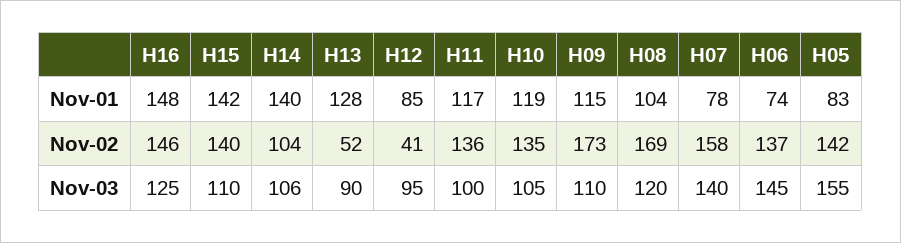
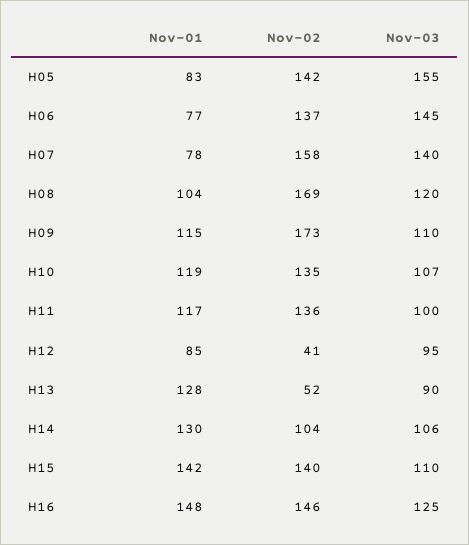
  {
    "H16": {
      "Nov-01": 148,
      "Nov-02": 146,
      "Nov-03": 125
    },
    "H15": {
      "Nov-01": 142,
      "Nov-02": 140,
      "Nov-03": 110
    },
    "H14": {
-     "Nov-01": 140,
+     "Nov-01": 130,
      "Nov-02": 104,
      "Nov-03": 106
    },
    "H13": {
      "Nov-01": 128,
      "Nov-02": 52,
      "Nov-03": 90
    },
    "H12": {
      "Nov-01": 85,
      "Nov-02": 41,
      "Nov-03": 95
    },
    "H11": {
      "Nov-01": 117,
      "Nov-02": 136,
      "Nov-03": 100
    },
    "H10": {
      "Nov-01": 119,
      "Nov-02": 135,
-     "Nov-03": 105
+     "Nov-03": 107
    },
    "H09": {
      "Nov-01": 115,
      "Nov-02": 173,
      "Nov-03": 110
    },
    "H08": {
      "Nov-01": 104,
      "Nov-02": 169,
      "Nov-03": 120
    },
    "H07": {
      "Nov-01": 78,
      "Nov-02": 158,
      "Nov-03": 140
    },
    "H06": {
-     "Nov-01": 74,
+     "Nov-01": 77,
      "Nov-02": 137,
      "Nov-03": 145
    },
    "H05": {
      "Nov-01": 83,
      "Nov-02": 142,
      "Nov-03": 155
    }
  }

